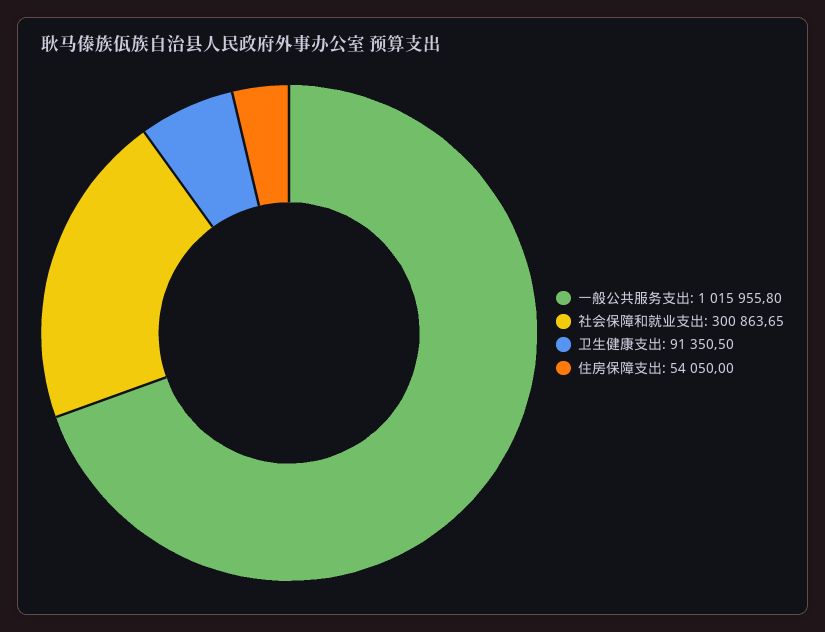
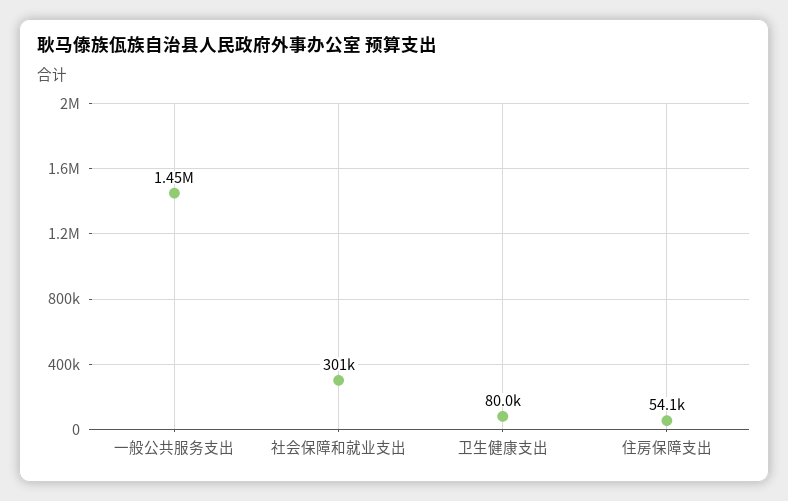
  {
-   "一般公共服务支出": 1015955.8,
+   "一般公共服务支出": 1450000,
    "社会保障和就业支出": 300863.65,
-   "卫生健康支出": 91350.5,
+   "卫生健康支出": 80000,
    "住房保障支出": 54050
  }

